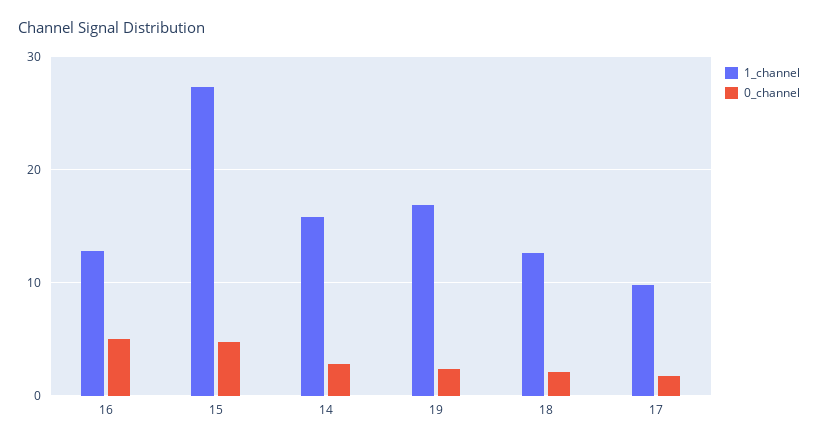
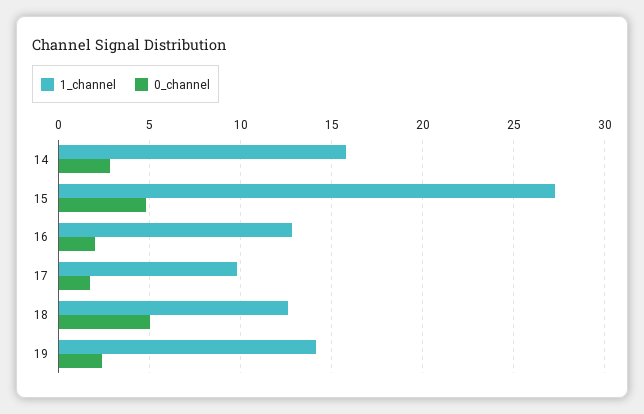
  {
    "1_channel": {
      "16": 13,
      "15": 27.5,
      "14": 16,
-     "19": 17,
+     "19": 14,
      "18": 12.5,
      "17": 10
    },
    "0_channel": {
-     "16": 5,
+     "16": 2,
      "15": 5,
      "14": 3,
      "19": 2.5,
-     "18": 2,
+     "18": 5,
      "17": 2
    }
  }

